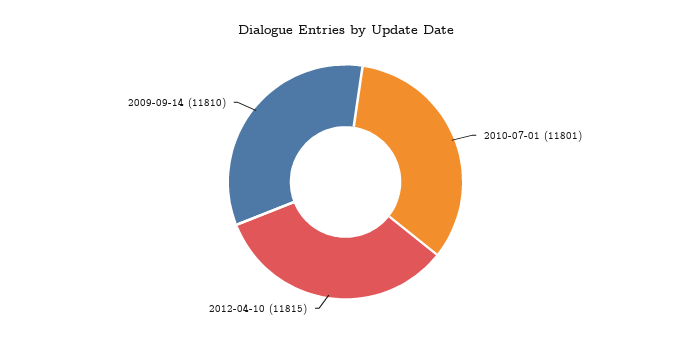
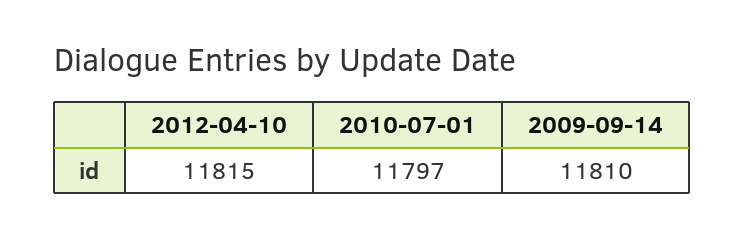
  {
-   "2010-07-01": 11801,
+   "2010-07-01": 11797,
    "2012-04-10": 11815,
    "2009-09-14": 11810
  }

